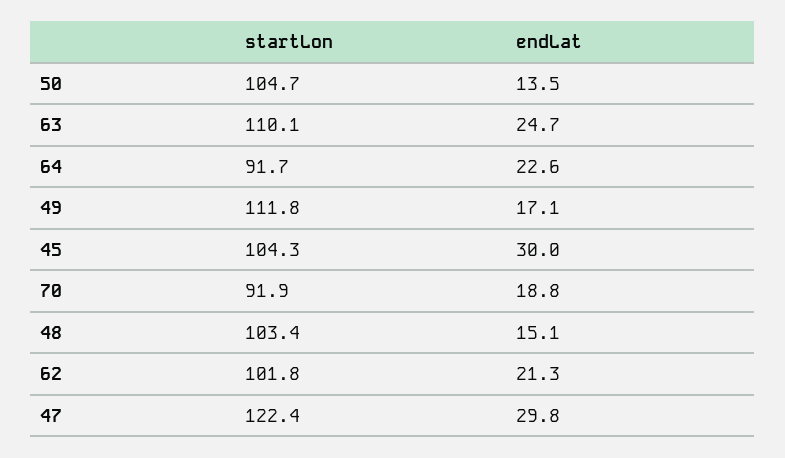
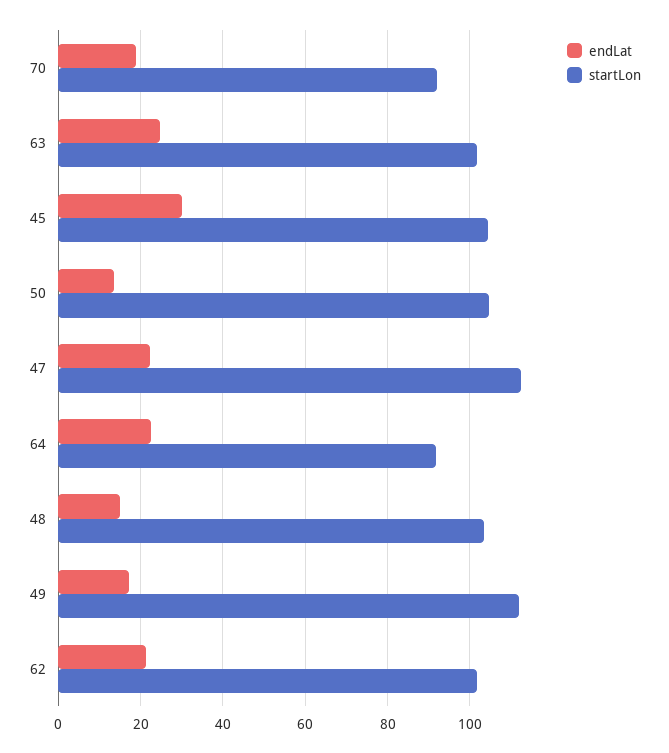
  {
    "startLon": {
      "50": 104.7,
-     "63": 110.1,
+     "63": 102,
      "64": 91.7,
      "49": 111.8,
      "45": 104.3,
      "70": 91.9,
      "48": 103.4,
      "62": 101.8,
-     "47": 122.4
+     "47": 112
    },
    "endLat": {
      "50": 13.5,
      "63": 24.7,
      "64": 22.6,
      "49": 17.1,
      "45": 30,
      "70": 18.8,
      "48": 15.1,
      "62": 21.3,
-     "47": 29.8
+     "47": 22
    }
  }

